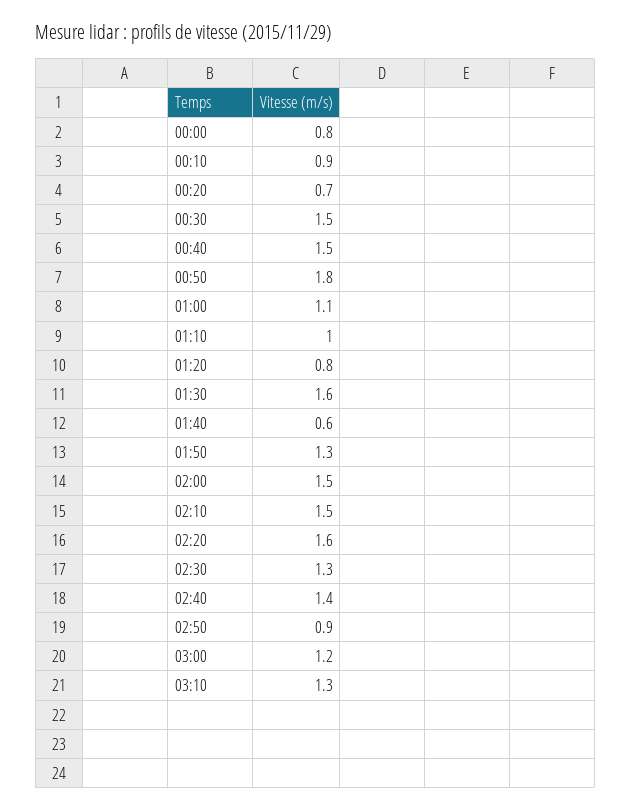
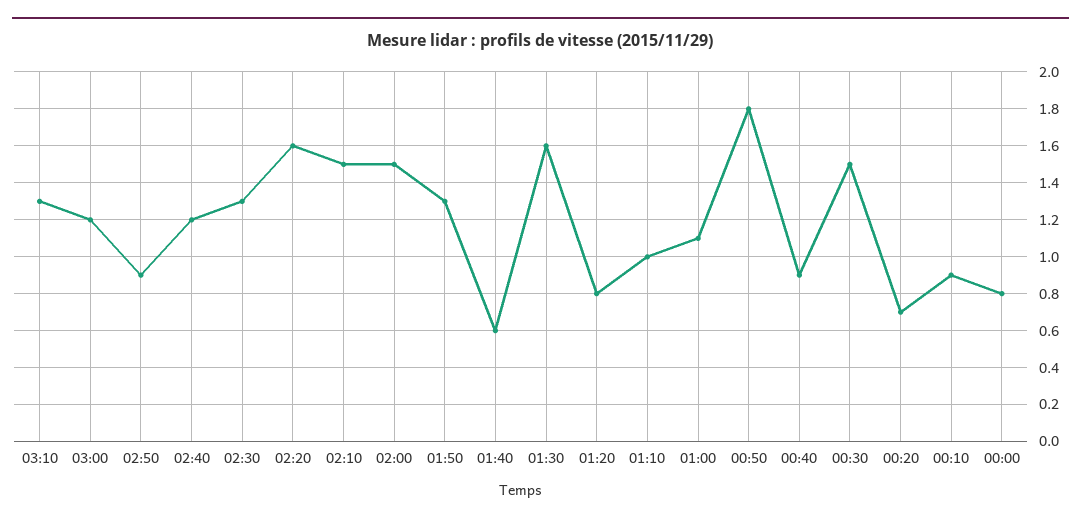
  {
    "00:00": 0.8,
    "00:10": 0.9,
    "00:20": 0.7,
    "00:30": 1.5,
-   "00:40": 1.5,
+   "00:40": 0.9,
    "00:50": 1.8,
    "01:00": 1.1,
    "01:10": 1,
    "01:20": 0.8,
    "01:30": 1.6,
    "01:40": 0.6,
    "01:50": 1.3,
    "02:00": 1.5,
    "02:10": 1.5,
    "02:20": 1.6,
    "02:30": 1.3,
-   "02:40": 1.4,
+   "02:40": 1.2,
    "02:50": 0.9,
    "03:00": 1.2,
    "03:10": 1.3
  }

